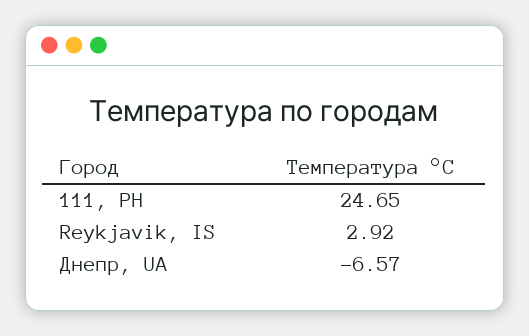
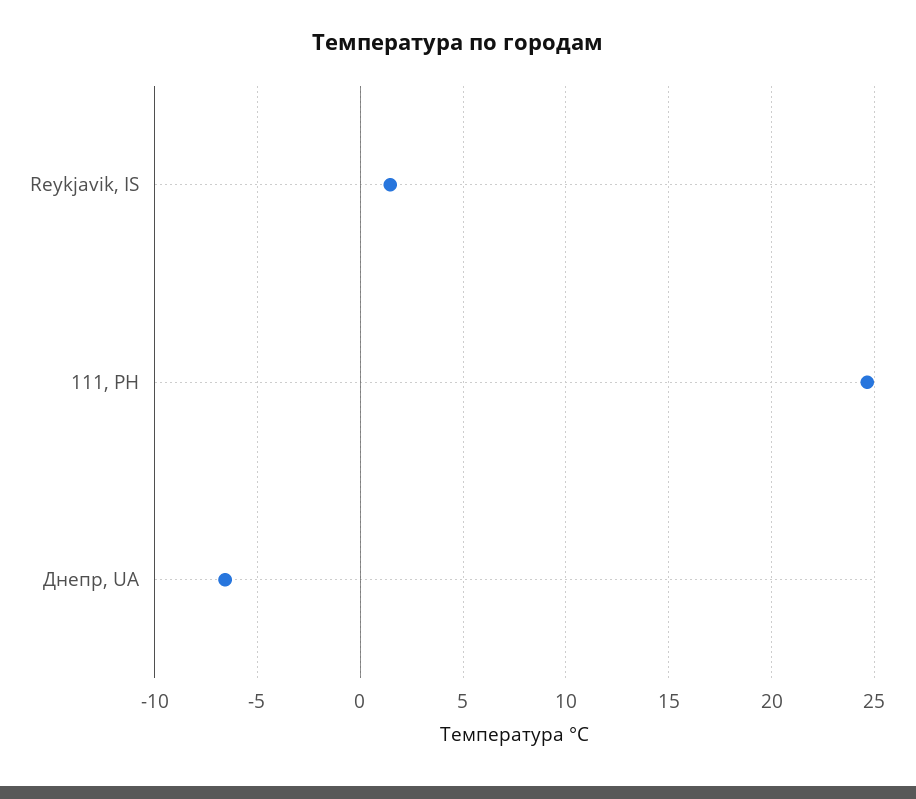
  {
    "111, PH": 24.65,
-   "Reykjavik, IS": 2.92,
+   "Reykjavik, IS": 1.5,
    "Днепр, UA": -6.57
  }

